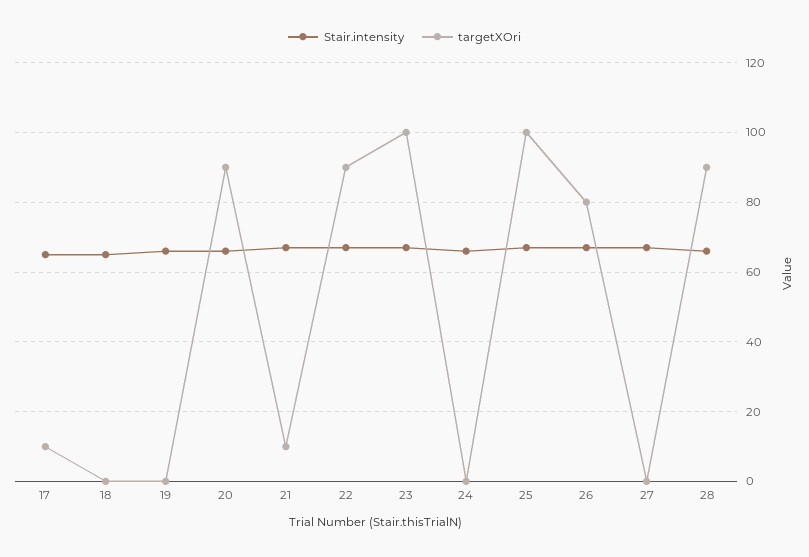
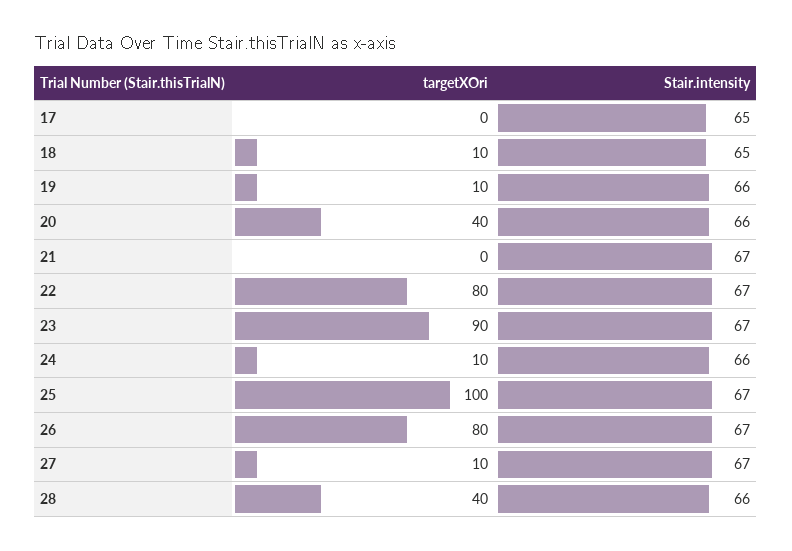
  {
    "Stair.intensity": {
      "17": 65,
      "18": 65,
      "19": 66,
      "20": 66,
      "21": 67,
      "22": 67,
      "23": 67,
      "24": 66,
      "25": 67,
      "26": 67,
      "27": 67,
      "28": 66
    },
    "targetXOri": {
-     "17": 10,
+     "17": 0,
-     "18": 0,
+     "18": 10,
-     "19": 0,
+     "19": 10,
-     "20": 90,
+     "20": 40,
-     "21": 10,
+     "21": 0,
-     "22": 90,
+     "22": 80,
-     "23": 100,
+     "23": 90,
-     "24": 0,
+     "24": 10,
      "25": 100,
      "26": 80,
-     "27": 0,
+     "27": 10,
-     "28": 90
+     "28": 40
    }
  }

